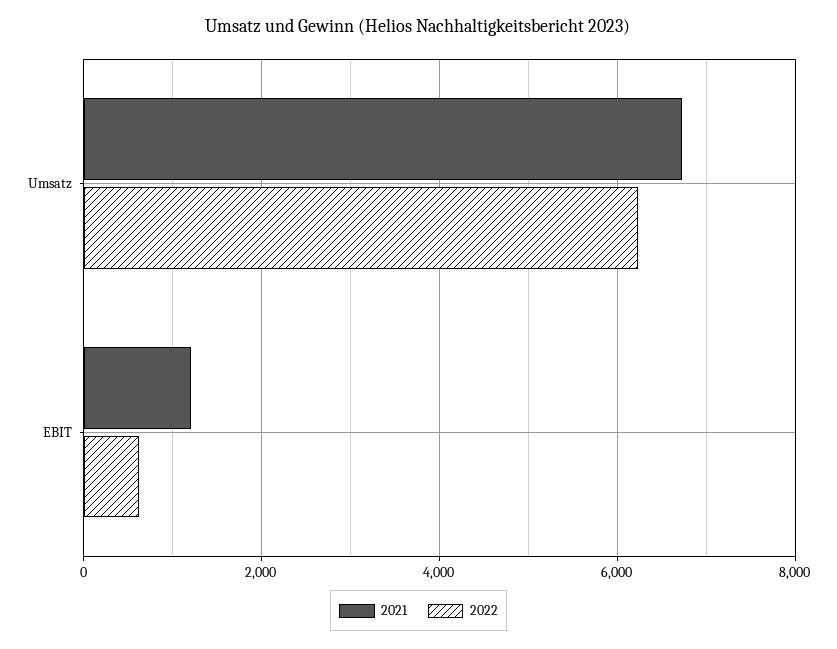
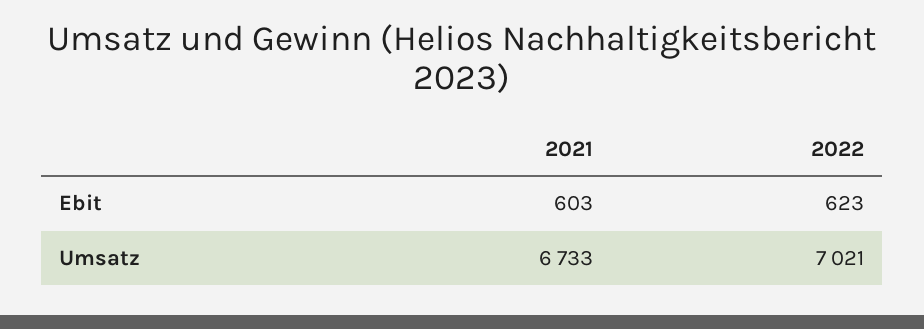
  {
    "2021": {
      "Umsatz": 6733,
-     "EBIT": 1200
+     "EBIT": 603
    },
    "2022": {
-     "Umsatz": 6200,
+     "Umsatz": 7021,
      "EBIT": 623
    }
  }

